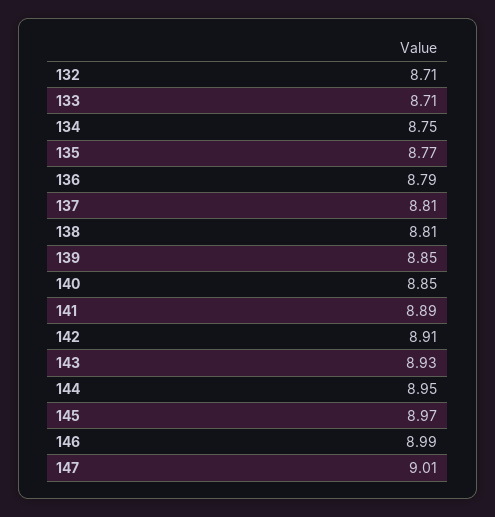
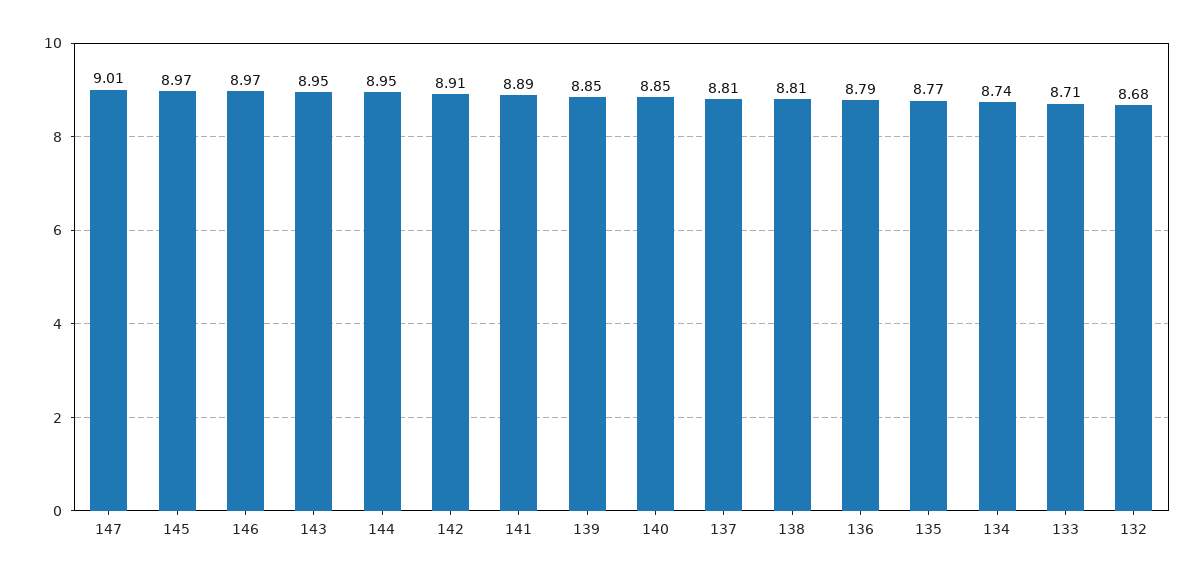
  {
-   "132": 8.71,
+   "132": 8.68,
    "133": 8.71,
-   "134": 8.75,
+   "134": 8.74,
    "135": 8.77,
    "136": 8.79,
    "137": 8.81,
    "138": 8.81,
    "139": 8.85,
    "140": 8.85,
    "141": 8.89,
    "142": 8.91,
-   "143": 8.93,
+   "143": 8.95,
    "144": 8.95,
    "145": 8.97,
-   "146": 8.99,
+   "146": 8.97,
    "147": 9.01
  }

